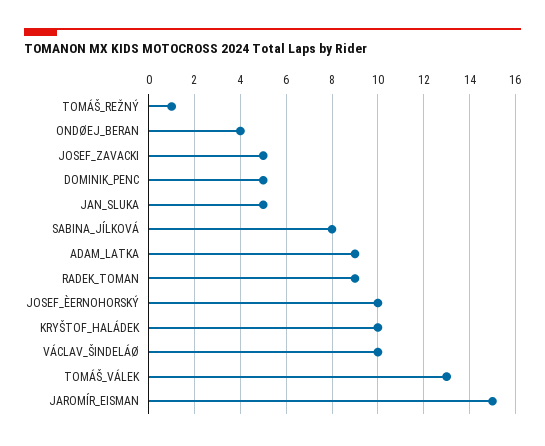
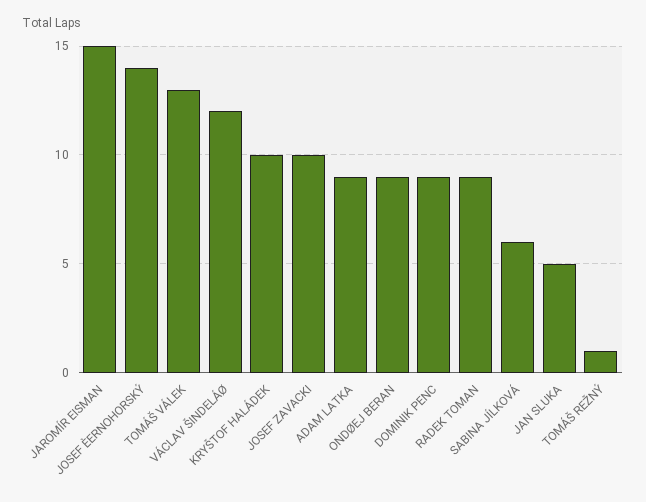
  {
    "TOMÁŠ_REŽNÝ": 1,
-   "ONDØEJ_BERAN": 4,
+   "ONDØEJ_BERAN": 9,
-   "JOSEF_ZAVACKI": 5,
+   "JOSEF_ZAVACKI": 10,
-   "DOMINIK_PENC": 5,
+   "DOMINIK_PENC": 9,
    "JAN_SLUKA": 5,
-   "SABINA_JÍLKOVÁ": 8,
+   "SABINA_JÍLKOVÁ": 6,
    "ADAM_LATKA": 9,
    "RADEK_TOMAN": 9,
-   "JOSEF_ÈERNOHORSKÝ": 10,
+   "JOSEF_ÈERNOHORSKÝ": 14,
    "KRYŠTOF_HALÁDEK": 10,
-   "VÁCLAV_ŠINDELÁØ": 10,
+   "VÁCLAV_ŠINDELÁØ": 12,
    "TOMÁŠ_VÁLEK": 13,
    "JAROMÍR_EISMAN": 15
  }

